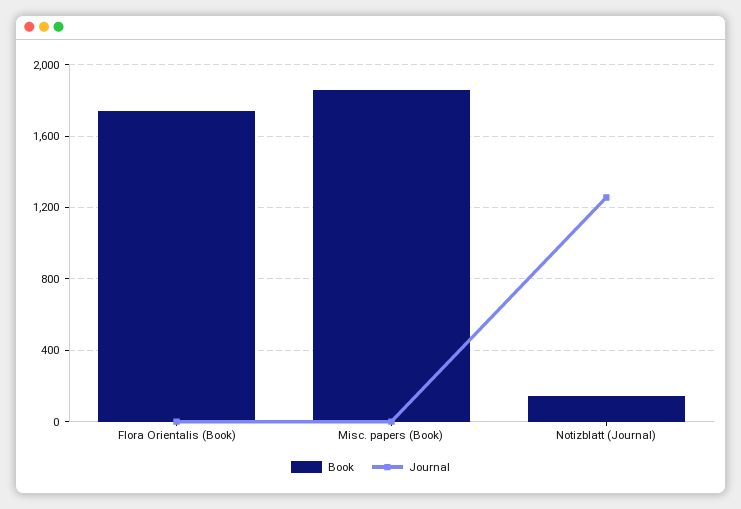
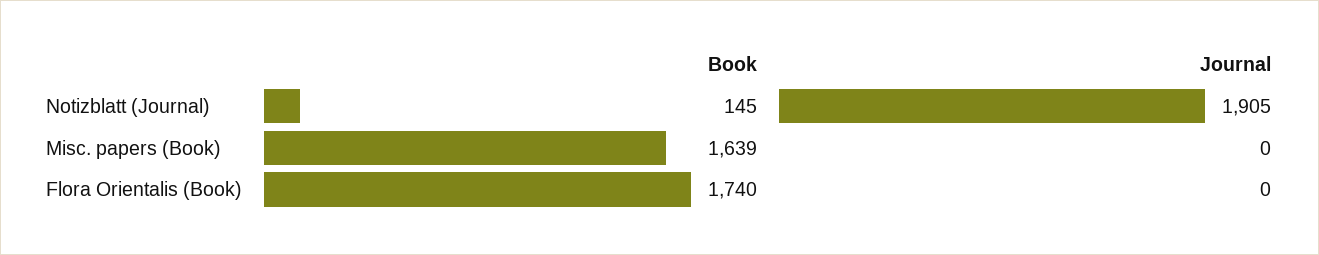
  {
    "Book": {
      "Flora Orientalis (Book)": 1740,
-     "Misc. papers (Book)": 1850,
+     "Misc. papers (Book)": 1639,
      "Notizblatt (Journal)": 145
    },
    "Journal": {
      "Flora Orientalis (Book)": 0,
      "Misc. papers (Book)": 0,
-     "Notizblatt (Journal)": 1250
+     "Notizblatt (Journal)": 1905
    }
  }

